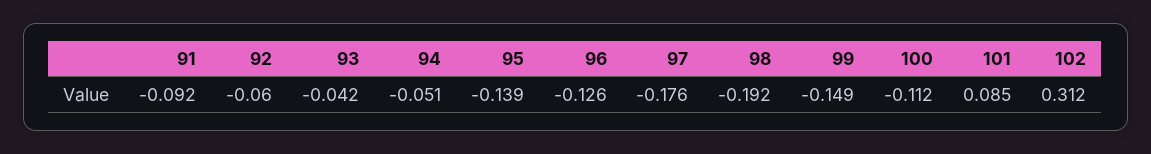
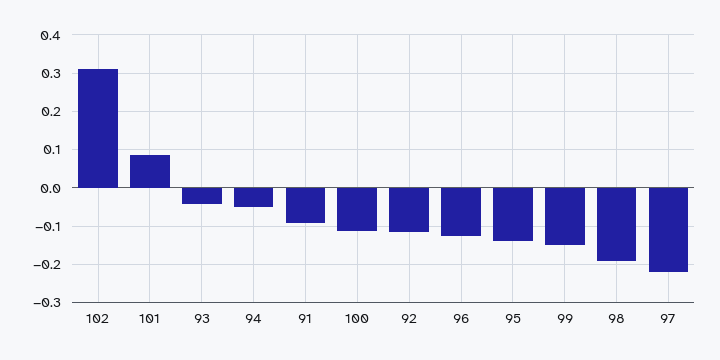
  {
    "91": -0.092,
-   "92": -0.06,
+   "92": -0.12,
    "93": -0.042,
    "94": -0.051,
    "95": -0.139,
    "96": -0.126,
-   "97": -0.176,
+   "97": -0.22,
    "98": -0.192,
    "99": -0.149,
    "100": -0.112,
    "101": 0.085,
    "102": 0.312
  }

